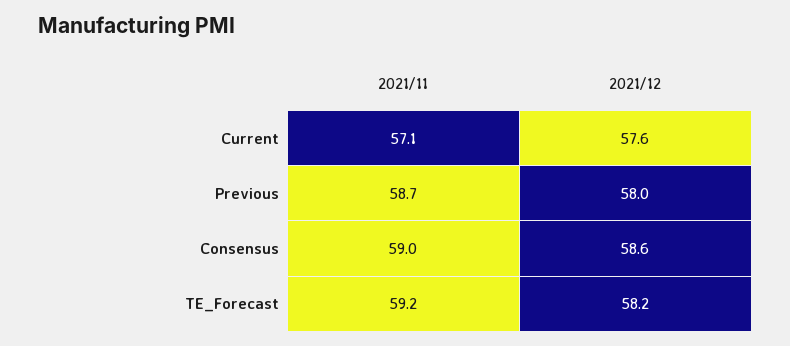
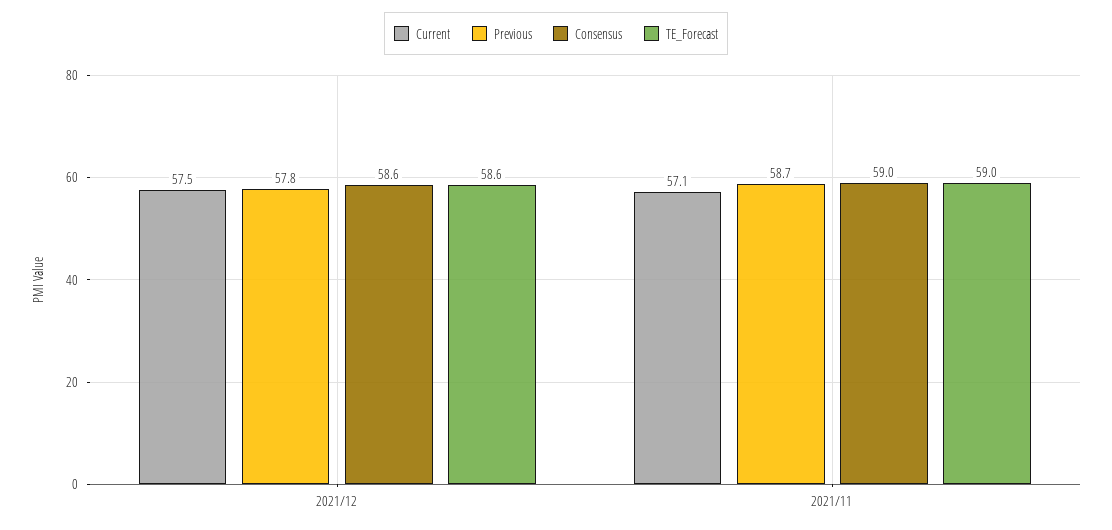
  {
    "Current": {
      "2021/11": 57.1,
-     "2021/12": 57.6
+     "2021/12": 57.5
    },
    "Previous": {
      "2021/11": 58.7,
-     "2021/12": 58
+     "2021/12": 57.8
    },
    "Consensus": {
      "2021/11": 59,
      "2021/12": 58.6
    },
    "TE_Forecast": {
-     "2021/11": 59.2,
+     "2021/11": 59,
-     "2021/12": 58.2
+     "2021/12": 58.6
    }
  }

